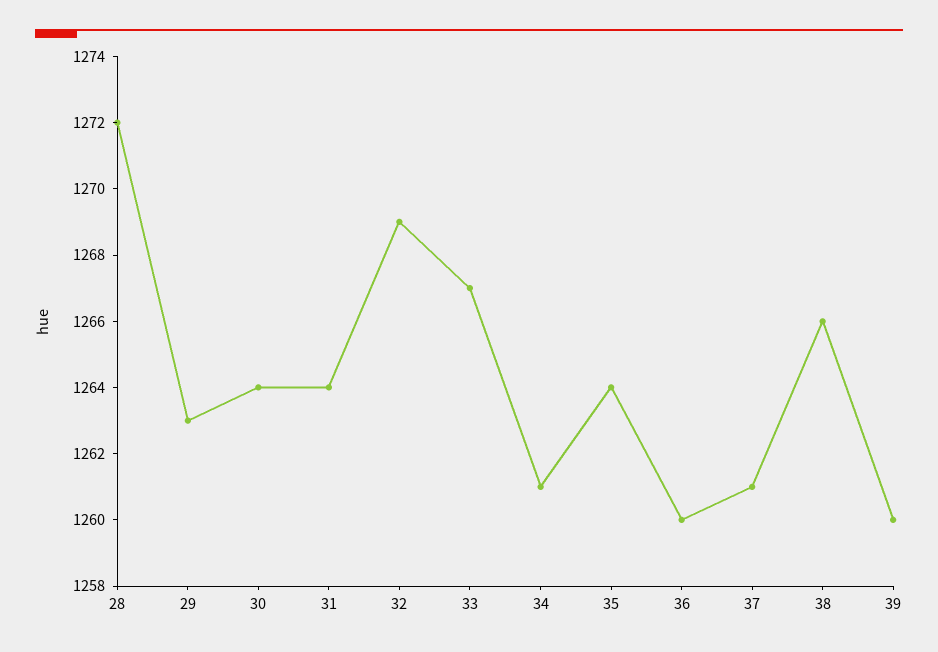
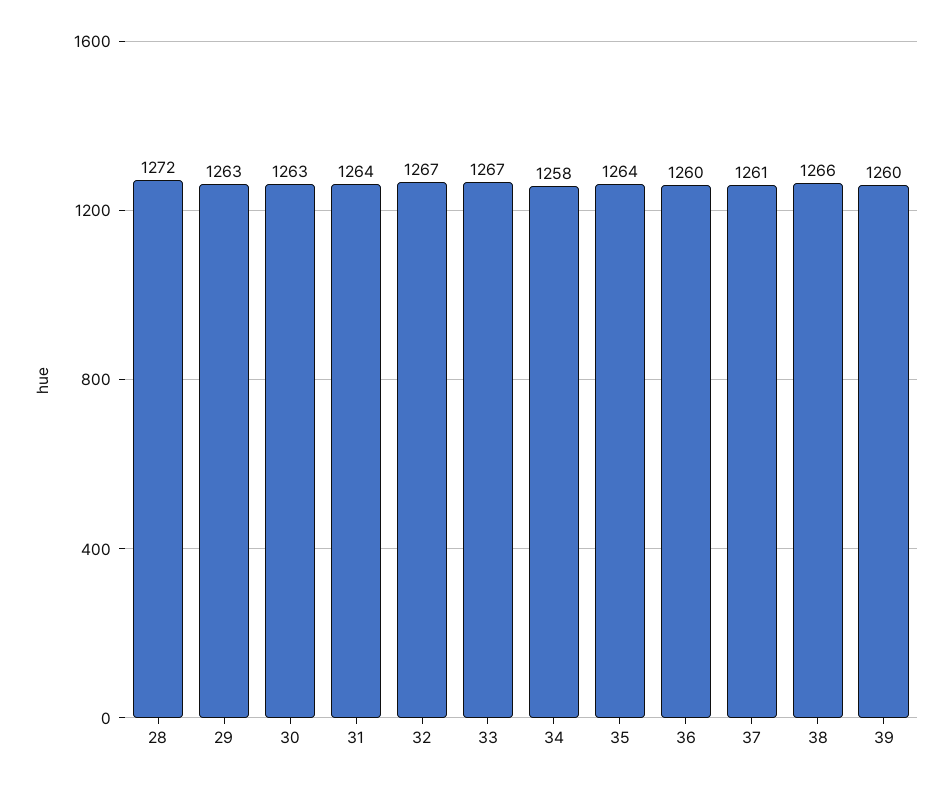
  {
    "28": 1272,
    "29": 1263,
-   "30": 1264,
+   "30": 1263,
    "31": 1264,
-   "32": 1269,
+   "32": 1267,
    "33": 1267,
-   "34": 1261,
+   "34": 1258,
    "35": 1264,
    "36": 1260,
    "37": 1261,
    "38": 1266,
    "39": 1260
  }

